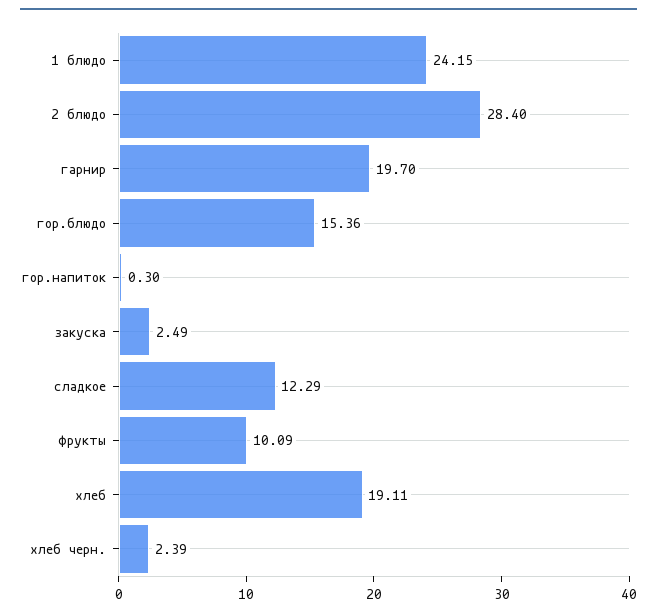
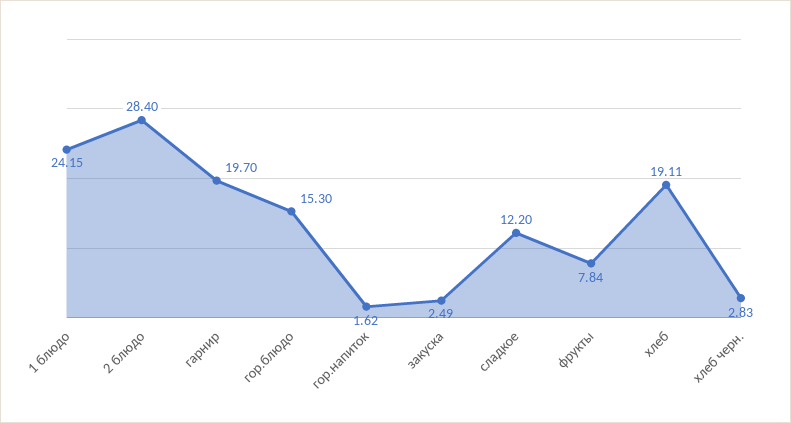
  {
    "1 блюдо": 24.15,
    "2 блюдо": 28.4,
    "гарнир": 19.7,
-   "гор.блюдо": 15.36,
+   "гор.блюдо": 15.3,
-   "гор.напиток": 0.3,
+   "гор.напиток": 1.62,
    "закуска": 2.49,
-   "сладкое": 12.29,
+   "сладкое": 12.2,
-   "фрукты": 10.09,
+   "фрукты": 7.84,
    "хлеб": 19.11,
-   "хлеб черн.": 2.39
+   "хлеб черн.": 2.83
  }

